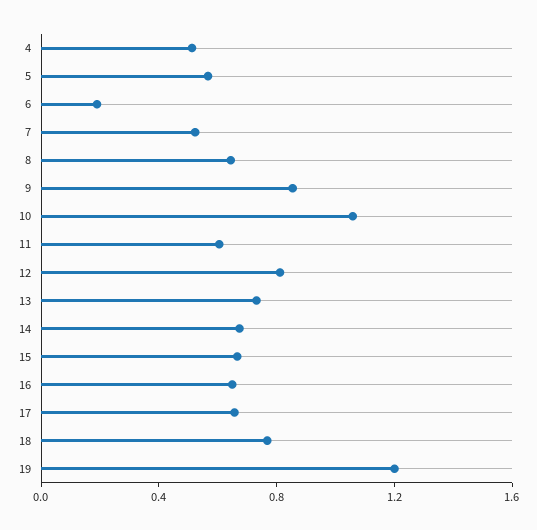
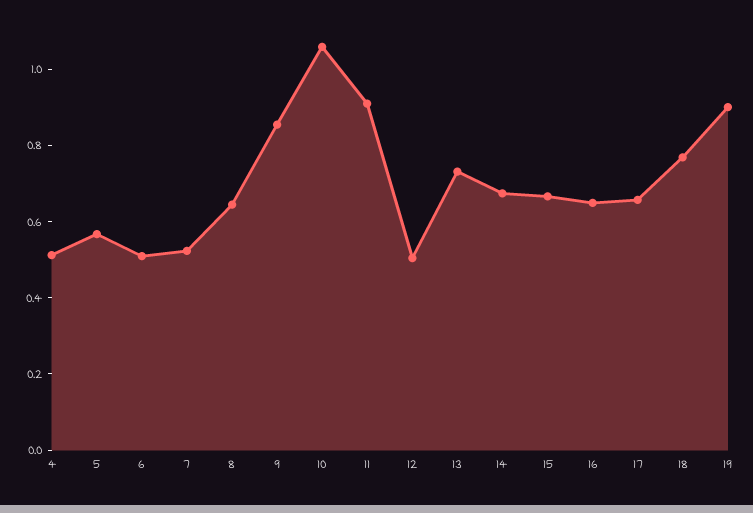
  {
    "4": 0.5,
    "5": 0.55,
-   "6": 0.2,
+   "6": 0.5,
    "7": 0.5,
    "8": 0.65,
    "9": 0.85,
    "10": 1.05,
-   "11": 0.6,
+   "11": 0.9,
-   "12": 0.8,
+   "12": 0.5,
    "13": 0.75,
    "14": 0.65,
    "15": 0.65,
    "16": 0.65,
    "17": 0.65,
    "18": 0.75,
-   "19": 1.2
+   "19": 0.9
  }

